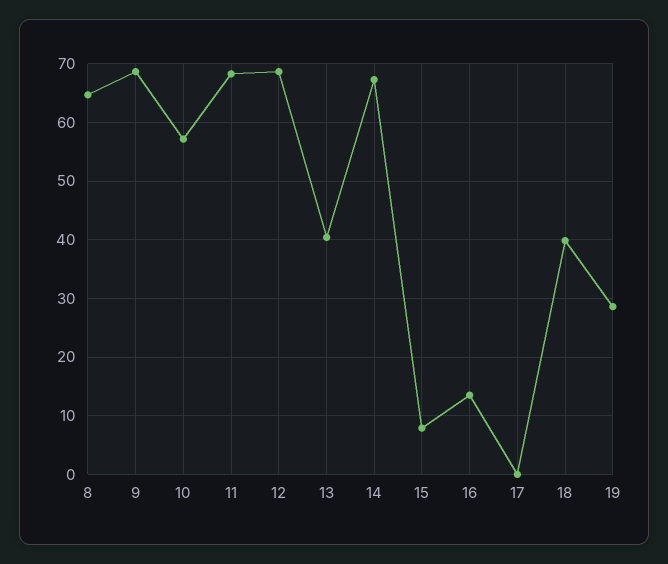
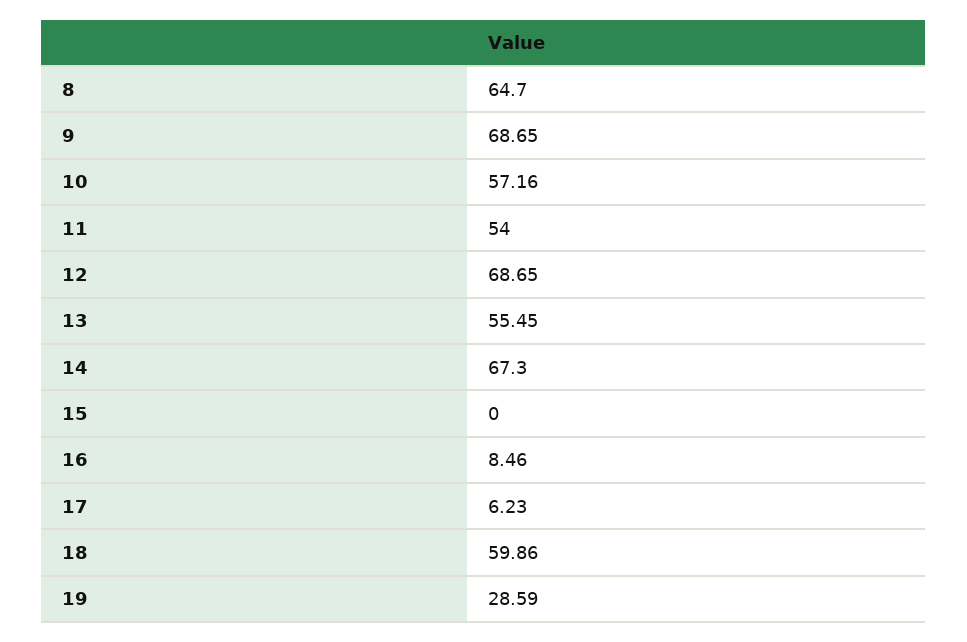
  {
    "8": 64.7,
    "9": 68.65,
    "10": 57.16,
-   "11": 68,
+   "11": 54,
    "12": 68.65,
-   "13": 40,
+   "13": 55.45,
    "14": 67.3,
-   "15": 8,
+   "15": 0,
-   "16": 14,
+   "16": 8.46,
-   "17": 0,
+   "17": 6.23,
-   "18": 40,
+   "18": 59.86,
    "19": 28.59
  }

